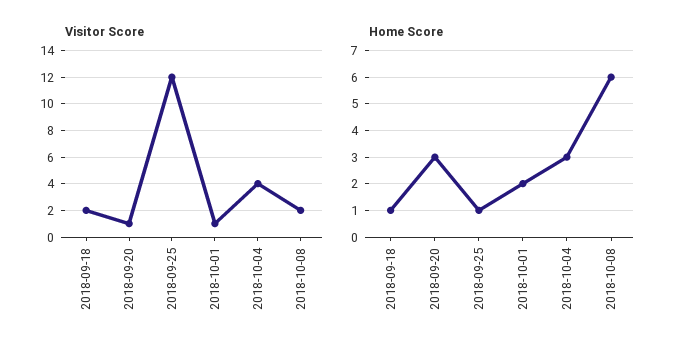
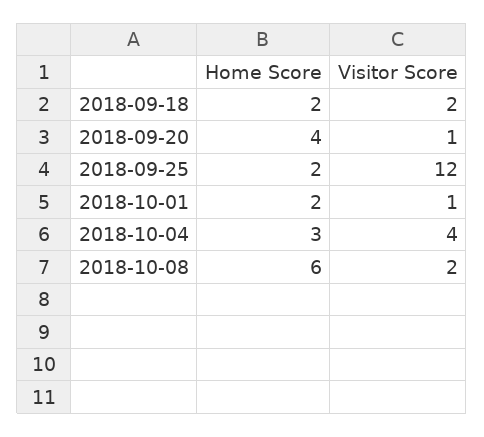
  {
    "Visitor Score": {
      "2018-09-18": 2,
      "2018-09-20": 1,
      "2018-09-25": 12,
      "2018-10-01": 1,
      "2018-10-04": 4,
      "2018-10-08": 2
    },
    "Home Score": {
-     "2018-09-18": 1,
+     "2018-09-18": 2,
-     "2018-09-20": 3,
+     "2018-09-20": 4,
-     "2018-09-25": 1,
+     "2018-09-25": 2,
      "2018-10-01": 2,
      "2018-10-04": 3,
      "2018-10-08": 6
    }
  }

